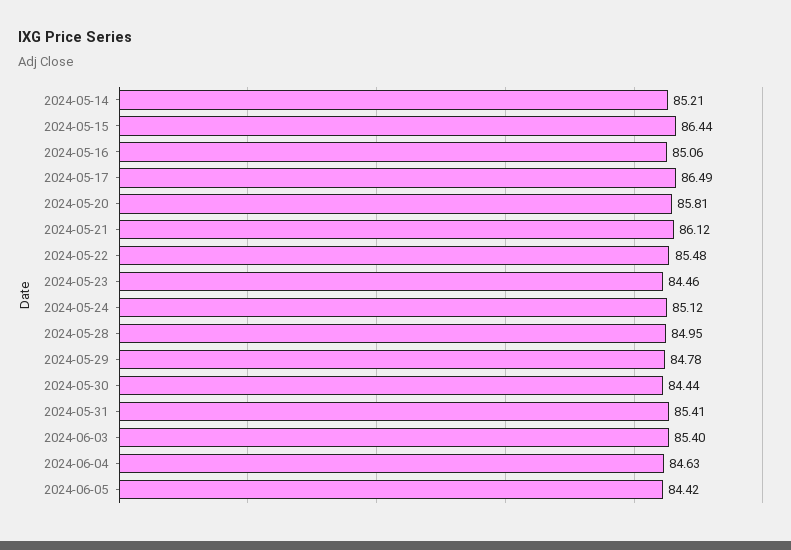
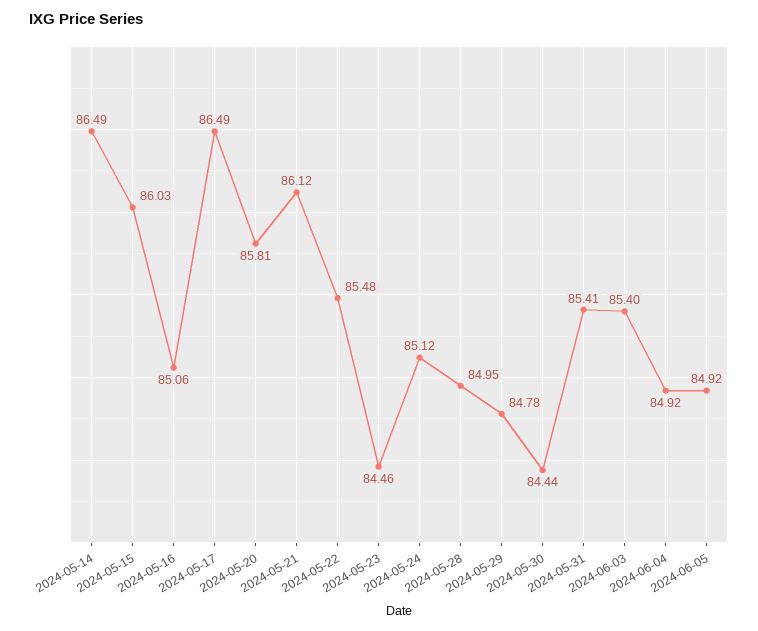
  {
-   "2024-05-14": 85.21,
+   "2024-05-14": 86.49,
-   "2024-05-15": 86.44,
+   "2024-05-15": 86.03,
    "2024-05-16": 85.06,
    "2024-05-17": 86.49,
    "2024-05-20": 85.81,
    "2024-05-21": 86.12,
    "2024-05-22": 85.48,
    "2024-05-23": 84.46,
    "2024-05-24": 85.12,
    "2024-05-28": 84.95,
    "2024-05-29": 84.78,
    "2024-05-30": 84.44,
    "2024-05-31": 85.41,
    "2024-06-03": 85.4,
-   "2024-06-04": 84.63,
+   "2024-06-04": 84.92,
-   "2024-06-05": 84.42
+   "2024-06-05": 84.92
  }

